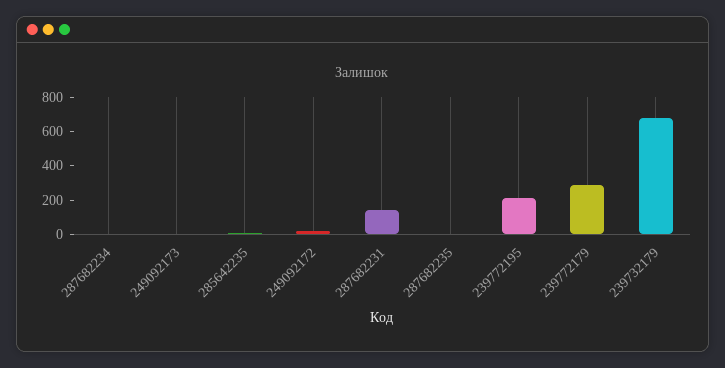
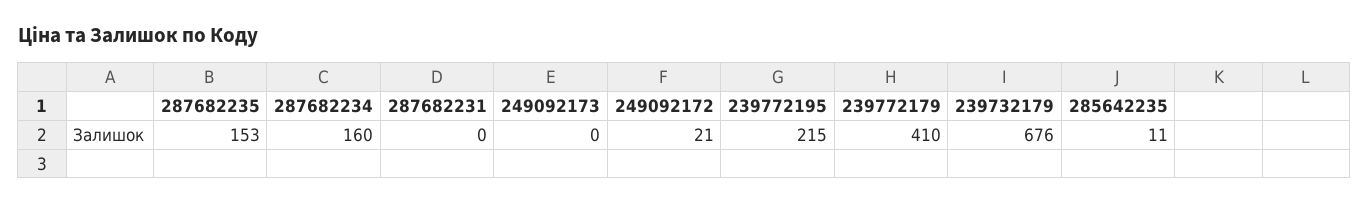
  {
-   "287682234": 0,
+   "287682234": 160,
    "249092173": 0,
    "285642235": 11,
    "249092172": 21,
-   "287682231": 150,
+   "287682231": 0,
-   "287682235": 0,
+   "287682235": 153,
    "239772195": 215,
-   "239772179": 300,
+   "239772179": 410,
    "239732179": 676
  }

